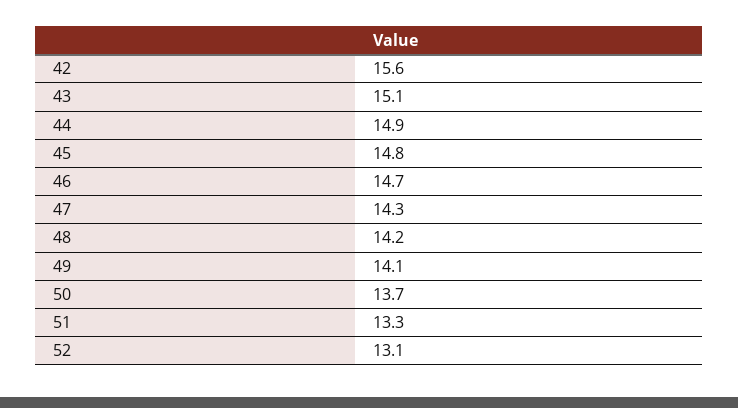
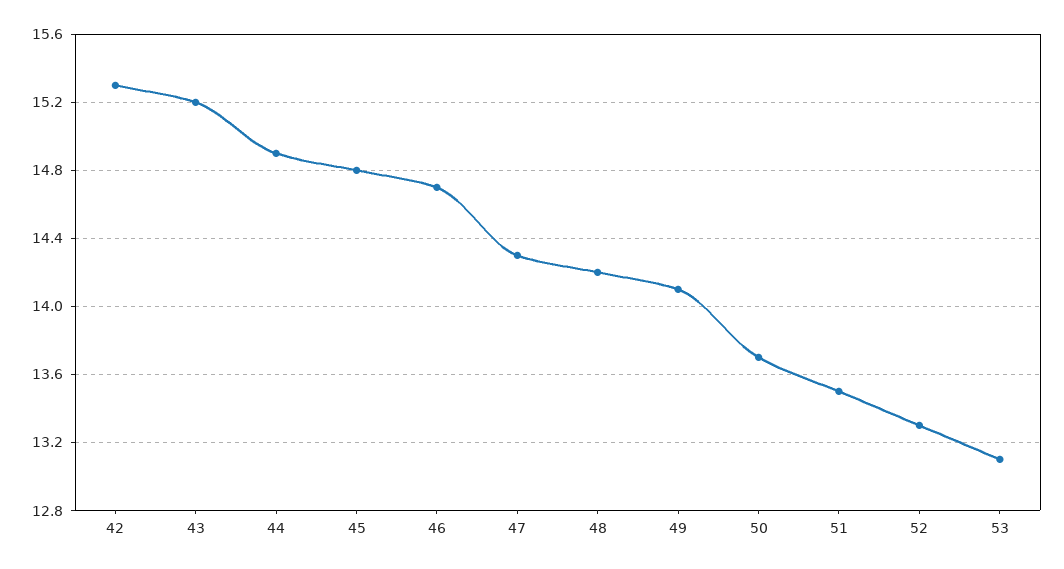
  {
-   "42": 15.6,
+   "42": 15.3,
-   "43": 15.1,
+   "43": 15.2,
    "44": 14.9,
    "45": 14.8,
    "46": 14.7,
    "47": 14.3,
    "48": 14.2,
    "49": 14.1,
    "50": 13.7,
-   "51": 13.3,
+   "51": 13.5,
-   "52": 13.1
+   "52": 13.3,
+   "53": 13.1
  }

